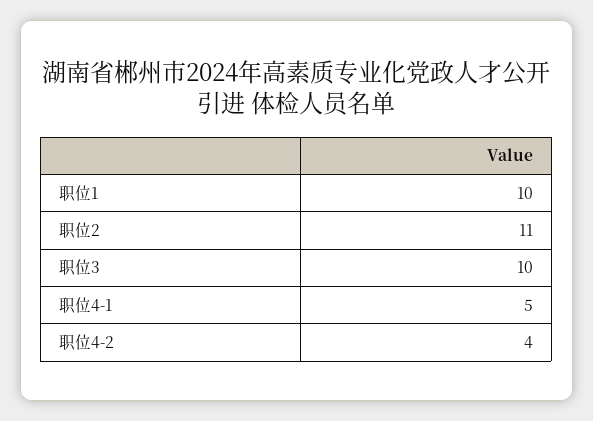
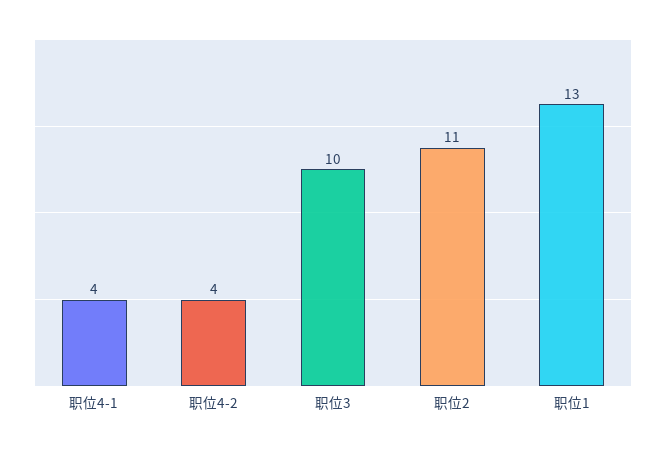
  {
-   "职位1": 10,
+   "职位1": 13,
    "职位2": 11,
    "职位3": 10,
-   "职位4-1": 5,
+   "职位4-1": 4,
    "职位4-2": 4
  }

